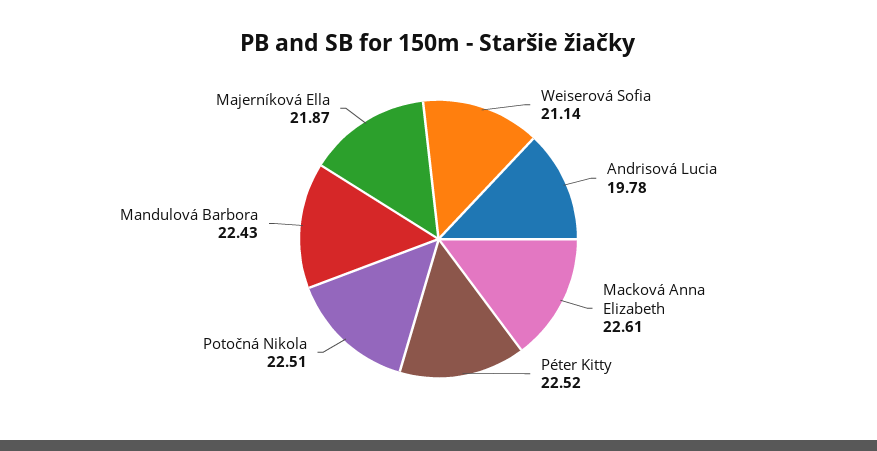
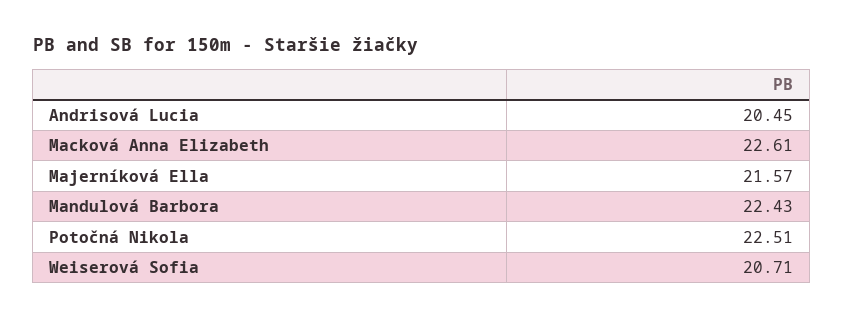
  {
-   "Weiserová Sofia": 21.14,
+   "Weiserová Sofia": 20.71,
-   "Andrisová Lucia": 19.78,
+   "Andrisová Lucia": 20.45,
    "Macková Anna Elizabeth": 22.61,
-   "Péter Kitty": 22.52,
    "Potočná Nikola": 22.51,
    "Mandulová Barbora": 22.43,
-   "Majerníková Ella": 21.87
+   "Majerníková Ella": 21.57
  }

